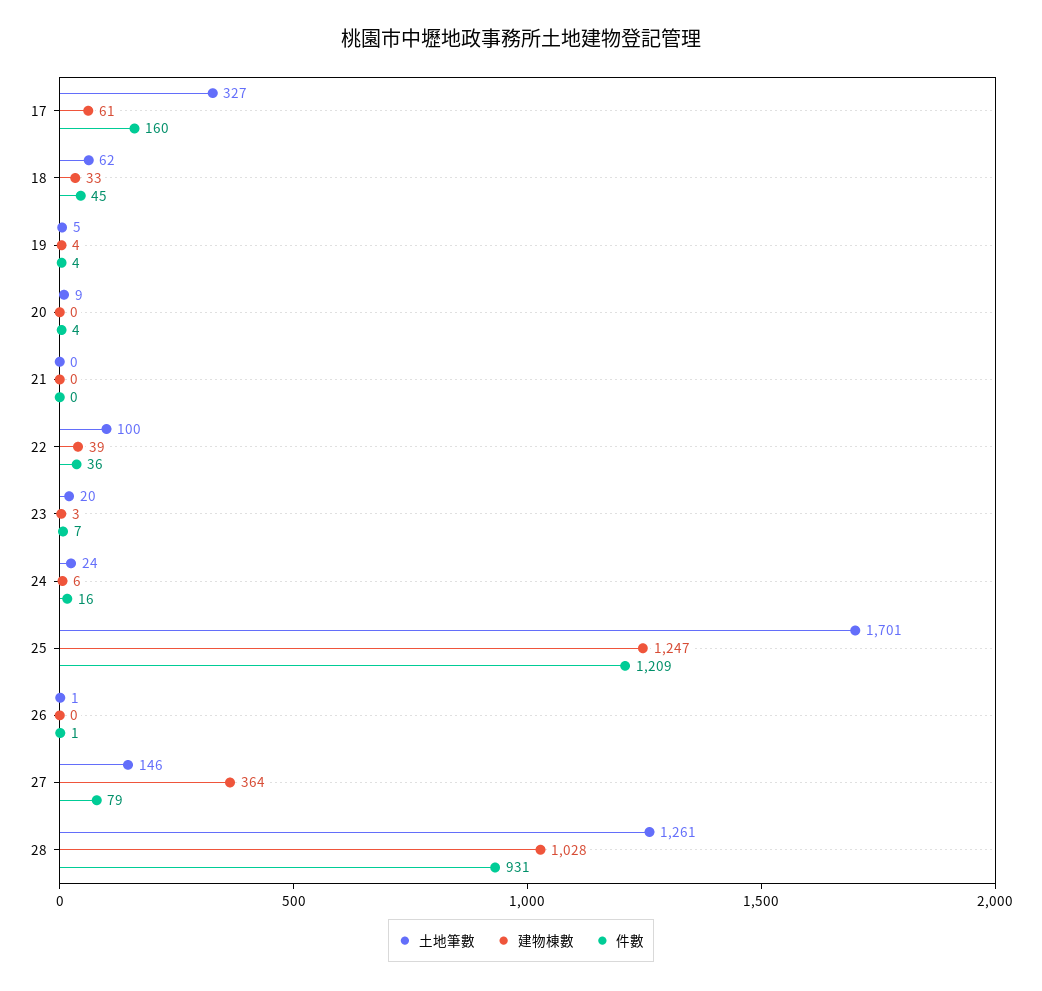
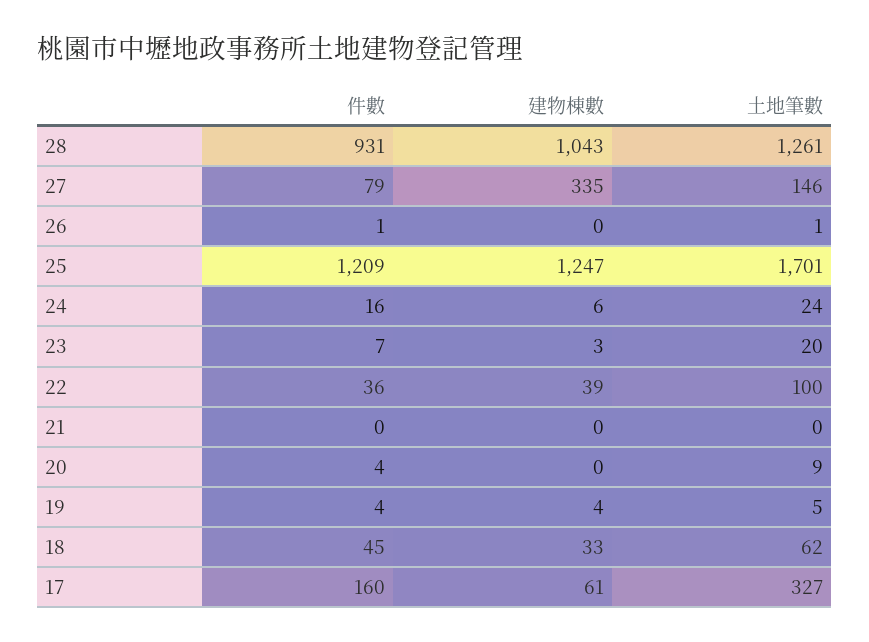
  {
    "土地筆數": {
      "17": 327,
      "18": 62,
      "19": 5,
      "20": 9,
      "21": 0,
      "22": 100,
      "23": 20,
      "24": 24,
      "25": 1701,
      "26": 1,
      "27": 146,
      "28": 1261
    },
    "建物棟數": {
      "17": 61,
      "18": 33,
      "19": 4,
      "20": 0,
      "21": 0,
      "22": 39,
      "23": 3,
      "24": 6,
      "25": 1247,
      "26": 0,
-     "27": 364,
+     "27": 335,
-     "28": 1028
+     "28": 1043
    },
    "件數": {
      "17": 160,
      "18": 45,
      "19": 4,
      "20": 4,
      "21": 0,
      "22": 36,
      "23": 7,
      "24": 16,
      "25": 1209,
      "26": 1,
      "27": 79,
      "28": 931
    }
  }

